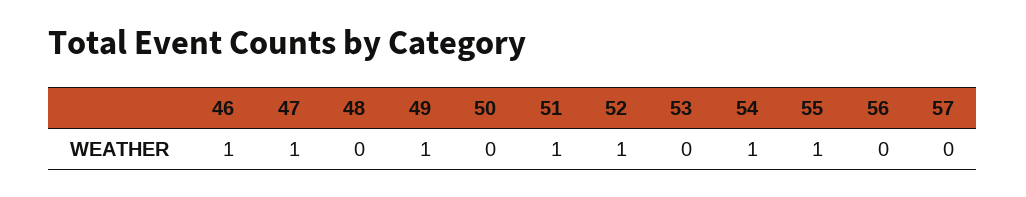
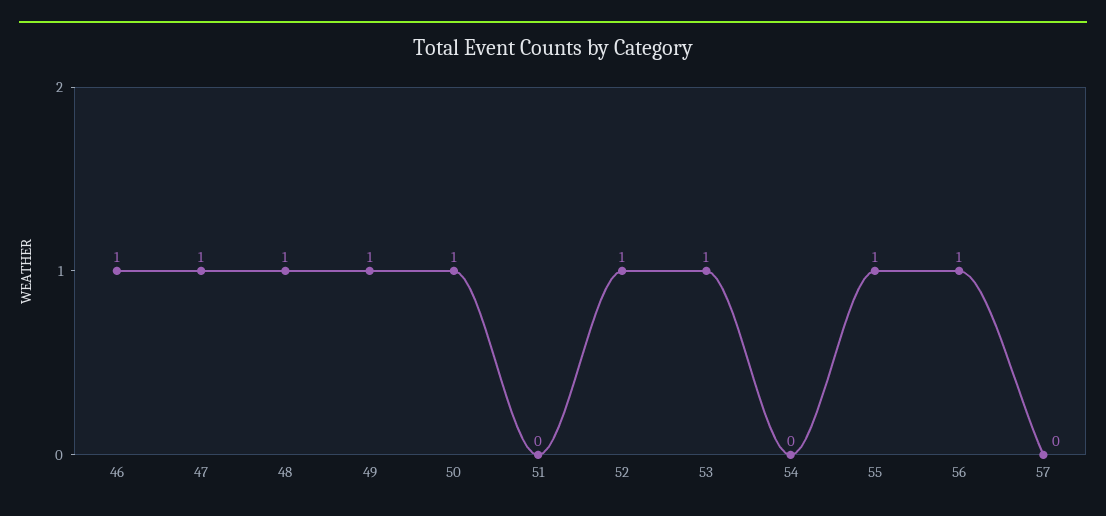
  {
    "46": 1,
    "47": 1,
-   "48": 0,
+   "48": 1,
    "49": 1,
-   "50": 0,
+   "50": 1,
-   "51": 1,
+   "51": 0,
    "52": 1,
-   "53": 0,
+   "53": 1,
-   "54": 1,
+   "54": 0,
    "55": 1,
-   "56": 0,
+   "56": 1,
    "57": 0
  }

